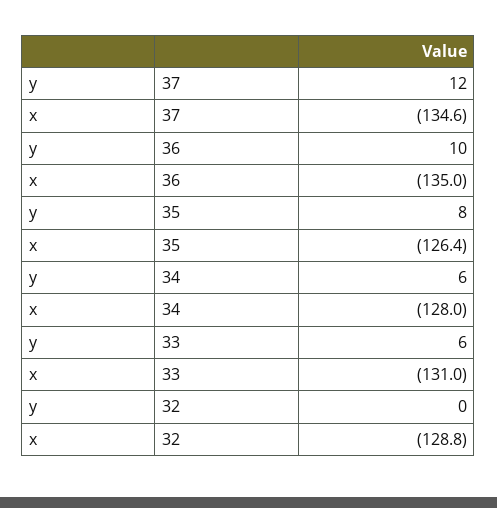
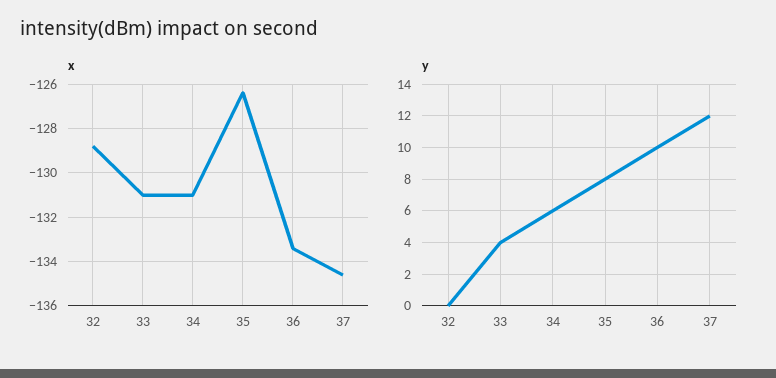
  {
    "y": {
      "37": 12,
      "36": 10,
      "35": 8,
      "34": 6,
-     "33": 6,
+     "33": 4,
      "32": 0
    },
    "x": {
      "37": -134.6,
-     "36": -135,
+     "36": -133.5,
      "35": -126.4,
-     "34": -128,
+     "34": -131,
      "33": -131,
      "32": -128.8
    }
  }

